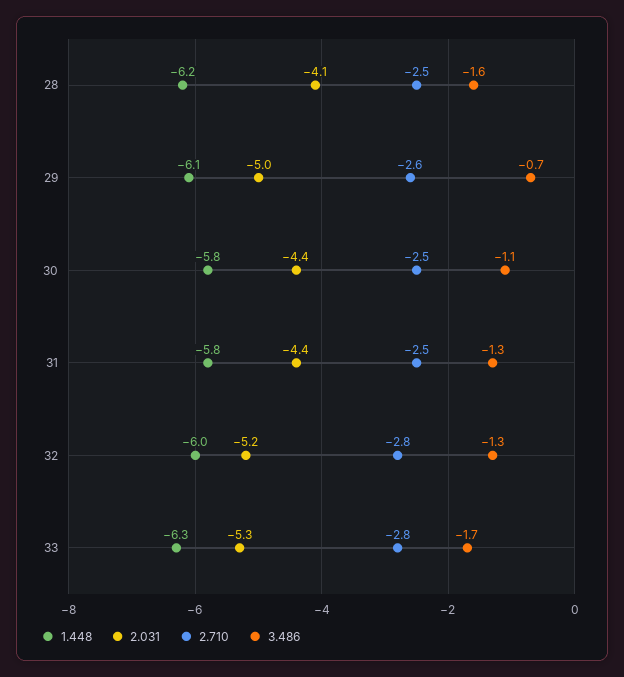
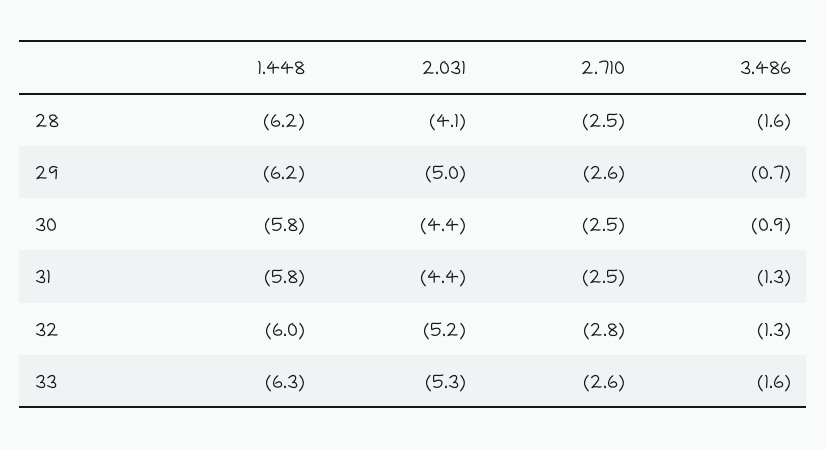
  {
    "1.448": {
      "28": -6.2,
-     "29": -6.1,
+     "29": -6.2,
      "30": -5.8,
      "31": -5.8,
      "32": -6,
      "33": -6.3
    },
    "2.031": {
      "28": -4.1,
      "29": -5,
      "30": -4.4,
      "31": -4.4,
      "32": -5.2,
      "33": -5.3
    },
    "2.710": {
      "28": -2.5,
      "29": -2.6,
      "30": -2.5,
      "31": -2.5,
      "32": -2.8,
-     "33": -2.8
+     "33": -2.6
    },
    "3.486": {
      "28": -1.6,
      "29": -0.7,
-     "30": -1.1,
+     "30": -0.9,
      "31": -1.3,
      "32": -1.3,
-     "33": -1.7
+     "33": -1.6
    }
  }

